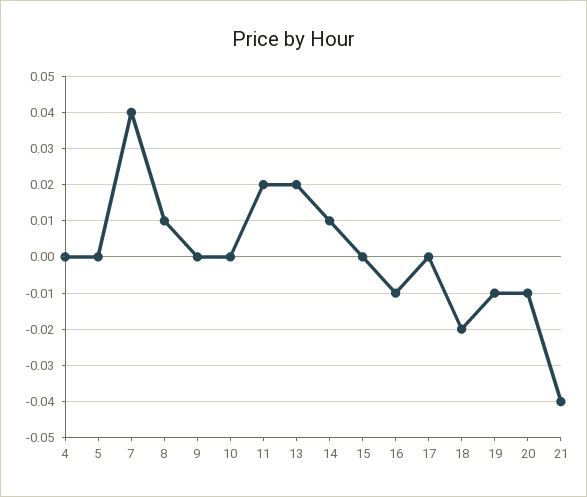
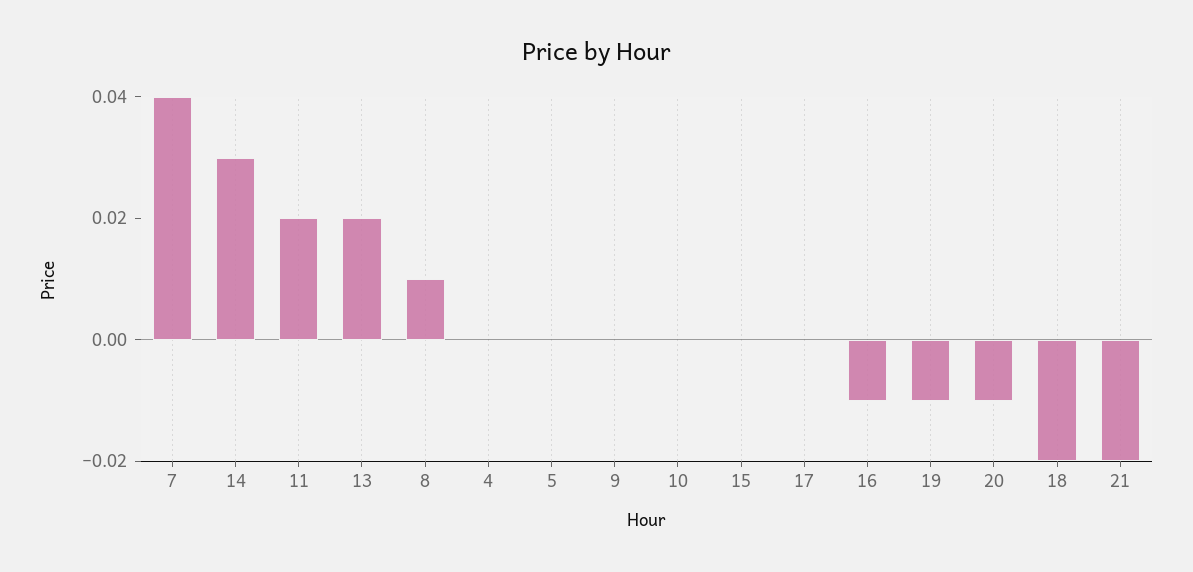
  {
    "4": 0,
    "5": 0,
    "7": 0.04,
    "8": 0.01,
    "9": 0,
    "10": 0,
    "11": 0.02,
    "13": 0.02,
-   "14": 0.01,
+   "14": 0.03,
    "15": 0,
    "16": -0.01,
    "17": 0,
    "18": -0.02,
    "19": -0.01,
    "20": -0.01,
-   "21": -0.04
+   "21": -0.02
  }

